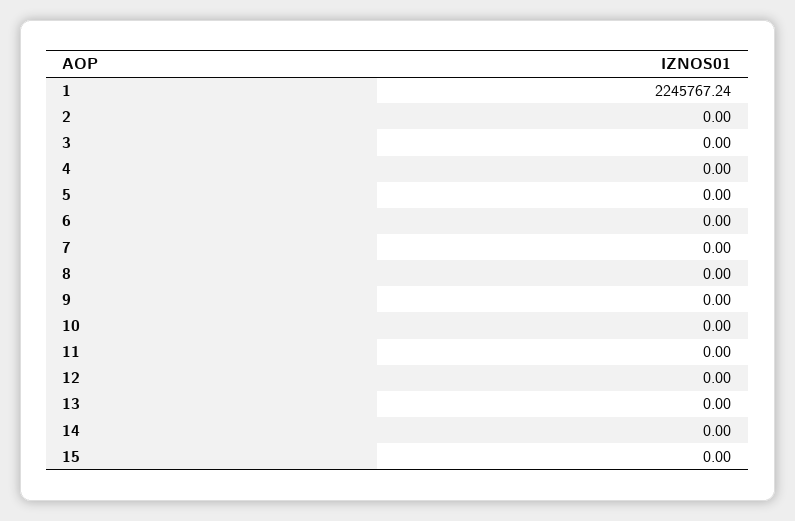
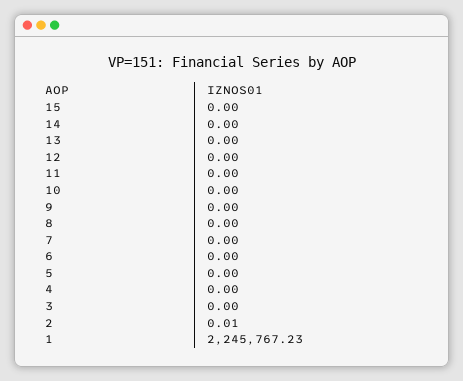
  {
-   "1": 2245767.24,
+   "1": 2245767.23,
-   "2": 0,
+   "2": 0.01,
    "3": 0,
    "4": 0,
    "5": 0,
    "6": 0,
    "7": 0,
    "8": 0,
    "9": 0,
    "10": 0,
    "11": 0,
    "12": 0,
    "13": 0,
    "14": 0,
    "15": 0
  }

